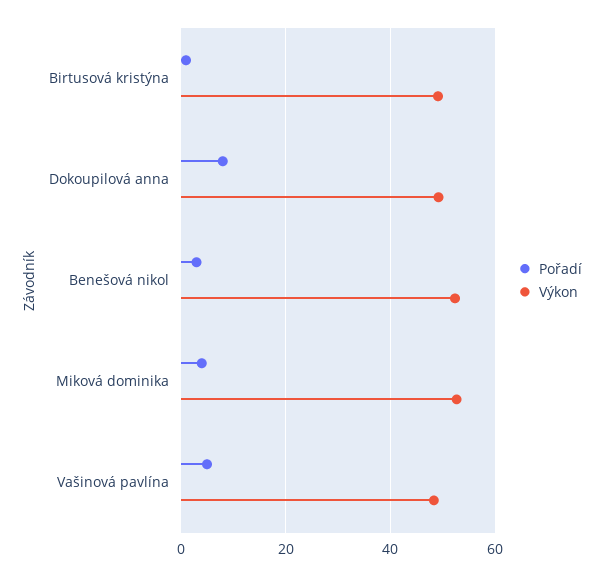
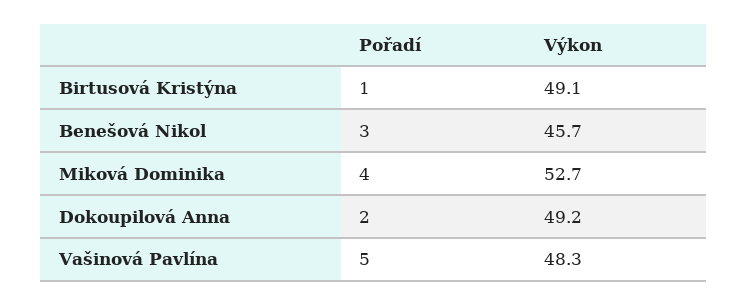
  {
    "Pořadí": {
      "Birtusová kristýna": 1,
-     "Dokoupilová anna": 8,
+     "Dokoupilová anna": 2,
      "Benešová nikol": 3,
      "Miková dominika": 4,
      "Vašinová pavlína": 5
    },
    "Výkon": {
      "Birtusová kristýna": 49.1,
      "Dokoupilová anna": 49.2,
-     "Benešová nikol": 52,
+     "Benešová nikol": 45.7,
      "Miková dominika": 52.7,
      "Vašinová pavlína": 48.3
    }
  }

